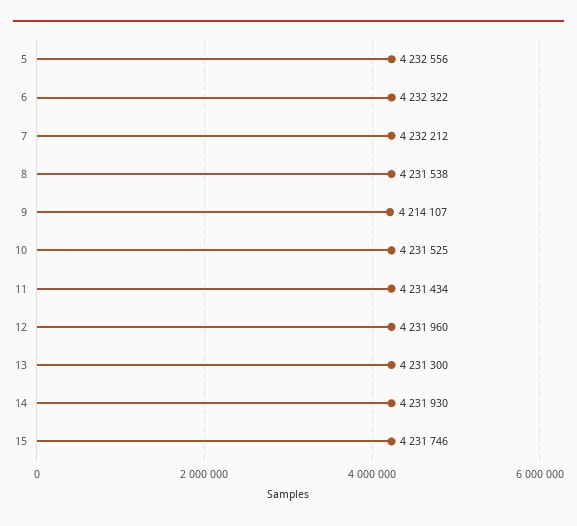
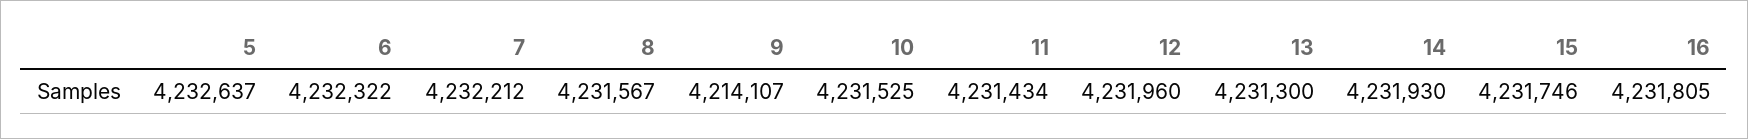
  {
-   "5": 4232556,
+   "5": 4232637,
    "6": 4232322,
    "7": 4232212,
-   "8": 4231538,
+   "8": 4231567,
    "9": 4214107,
    "10": 4231525,
    "11": 4231434,
    "12": 4231960,
    "13": 4231300,
    "14": 4231930,
-   "15": 4231746
+   "15": 4231746,
+   "16": 4231805
  }

